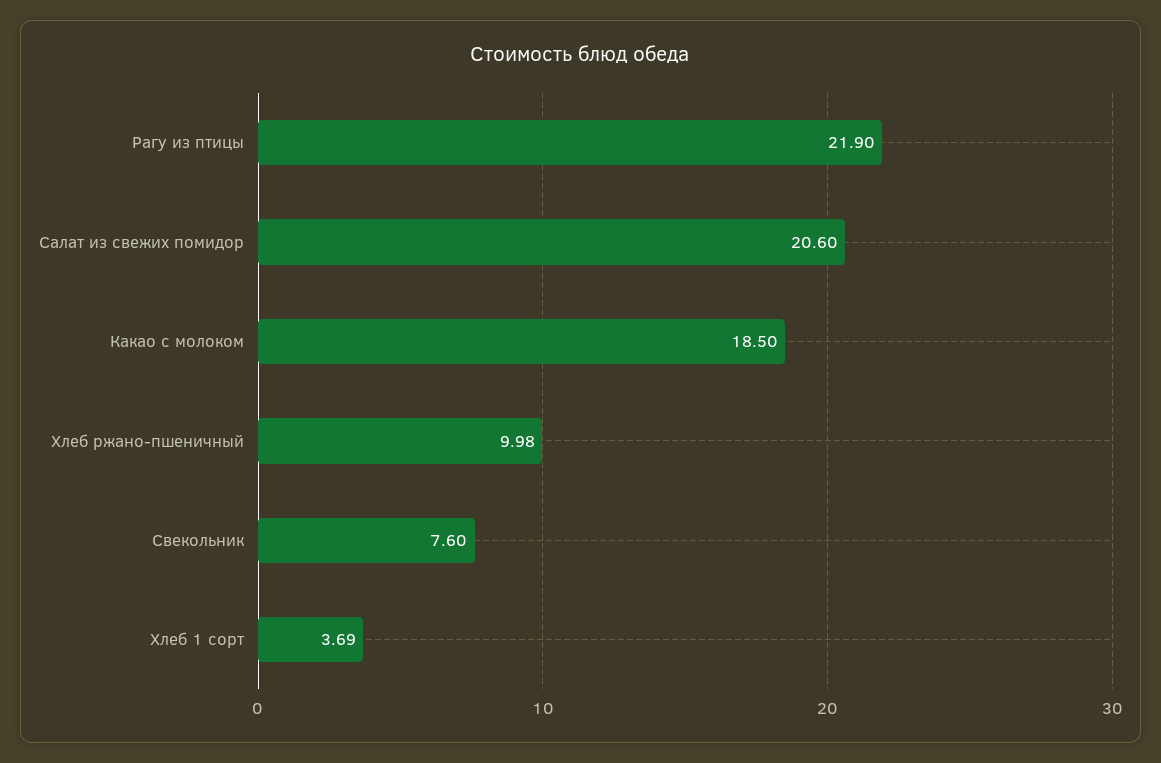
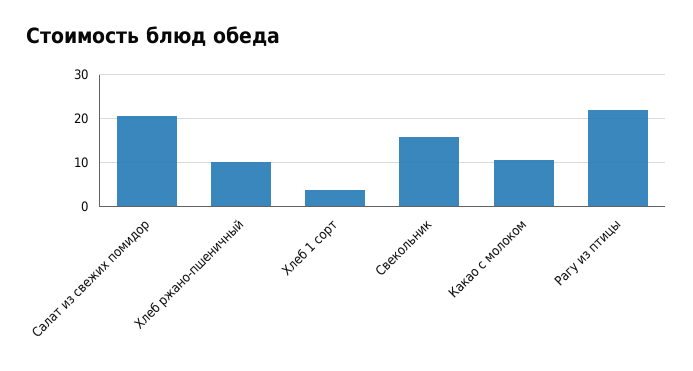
  {
    "Рагу из птицы": 21.9,
    "Салат из свежих помидор": 20.6,
-   "Какао с молоком": 18.5,
+   "Какао с молоком": 10,
    "Хлеб ржано-пшеничный": 9.98,
-   "Свекольник": 7.6,
+   "Свекольник": 16,
    "Хлеб 1 сорт": 3.69
  }

